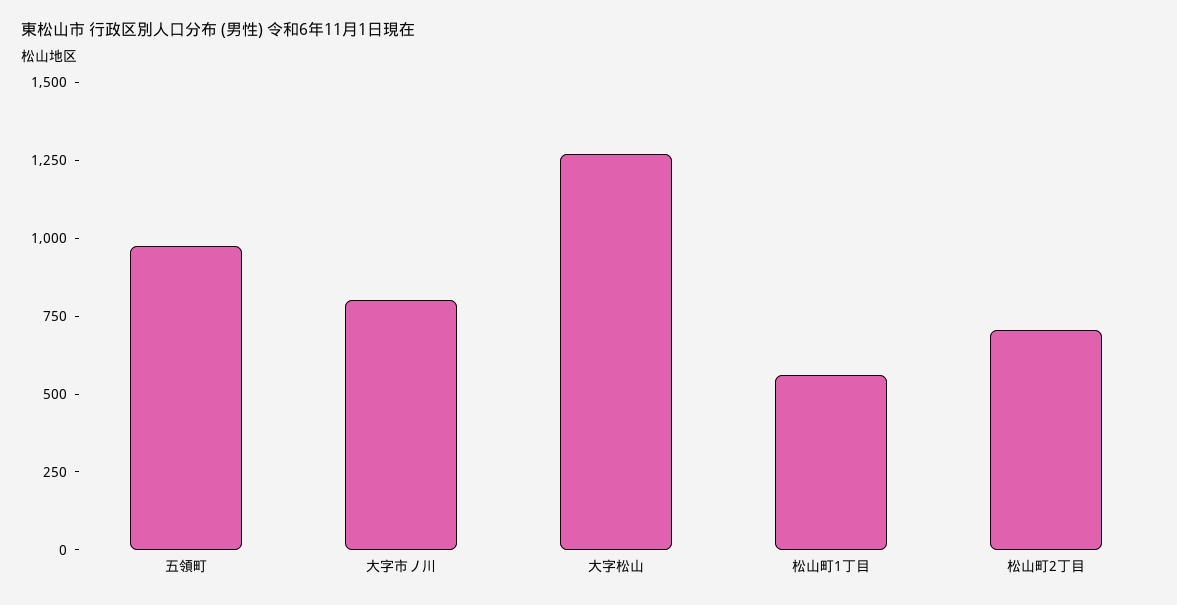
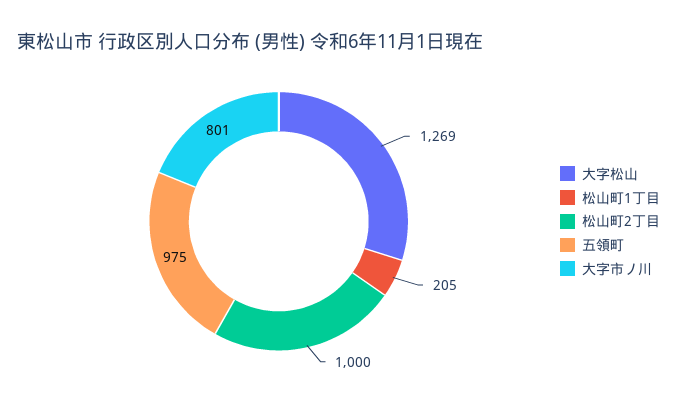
  {
    "五領町": 975,
    "大字市ノ川": 801,
    "大字松山": 1269,
-   "松山町1丁目": 550,
+   "松山町1丁目": 205,
-   "松山町2丁目": 700
+   "松山町2丁目": 1000
  }

